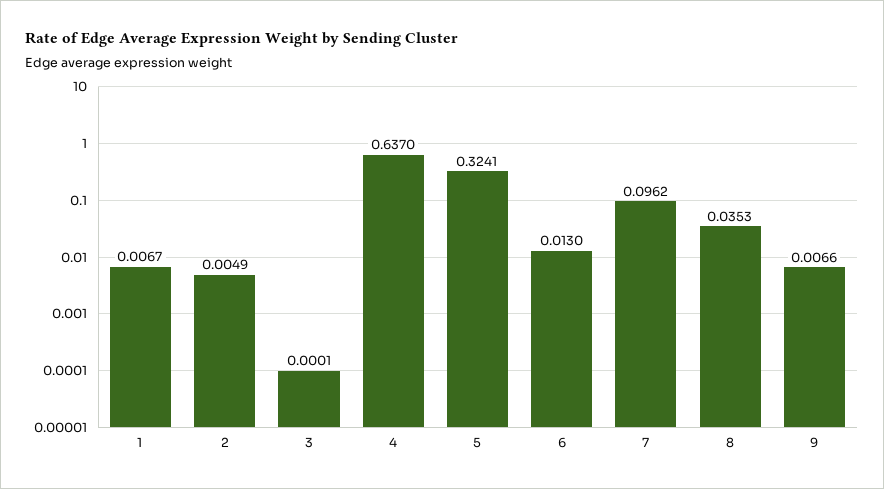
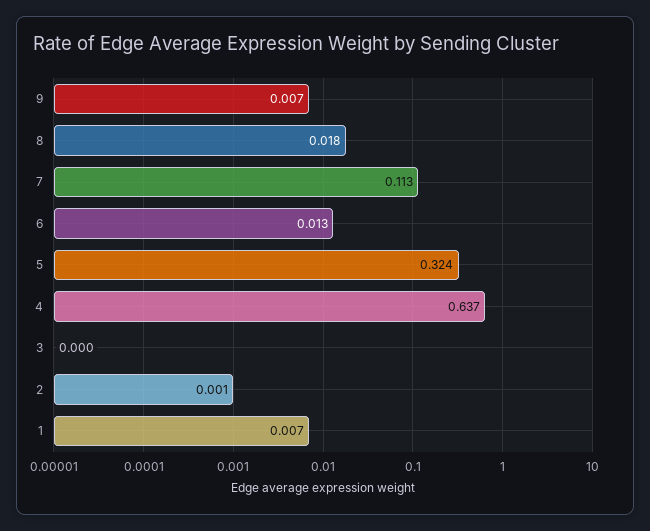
  {
    "1": 0.0067,
-   "2": 0.0049,
+   "2": 0.001,
    "3": 0.0001,
    "4": 0.637,
    "5": 0.3241,
    "6": 0.013,
-   "7": 0.0962,
+   "7": 0.113,
-   "8": 0.0353,
+   "8": 0.018,
    "9": 0.0066
  }

